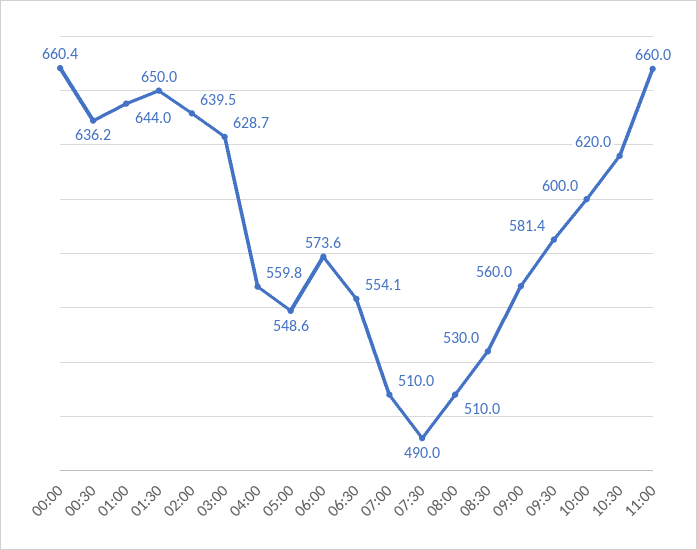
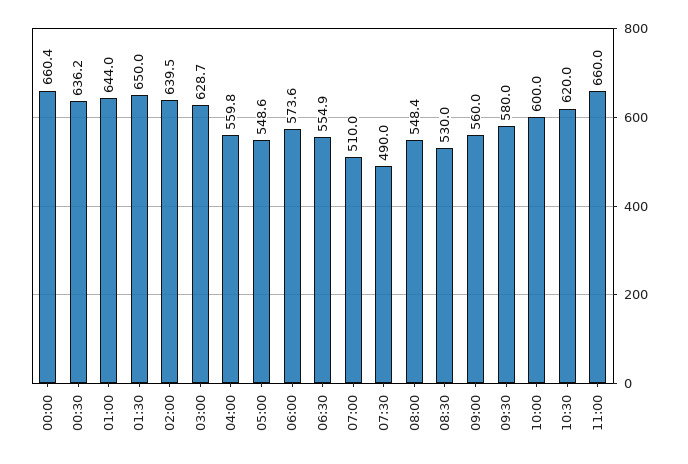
  {
    "00:00": 660.4,
    "00:30": 636.2,
    "01:00": 644,
    "01:30": 650,
    "02:00": 639.5,
    "03:00": 628.7,
    "04:00": 559.8,
    "05:00": 548.6,
    "06:00": 573.6,
-   "06:30": 554.1,
+   "06:30": 554.9,
    "07:00": 510,
    "07:30": 490,
-   "08:00": 510,
+   "08:00": 548.4,
    "08:30": 530,
    "09:00": 560,
-   "09:30": 581.4,
+   "09:30": 580,
    "10:00": 600,
    "10:30": 620,
    "11:00": 660
  }

